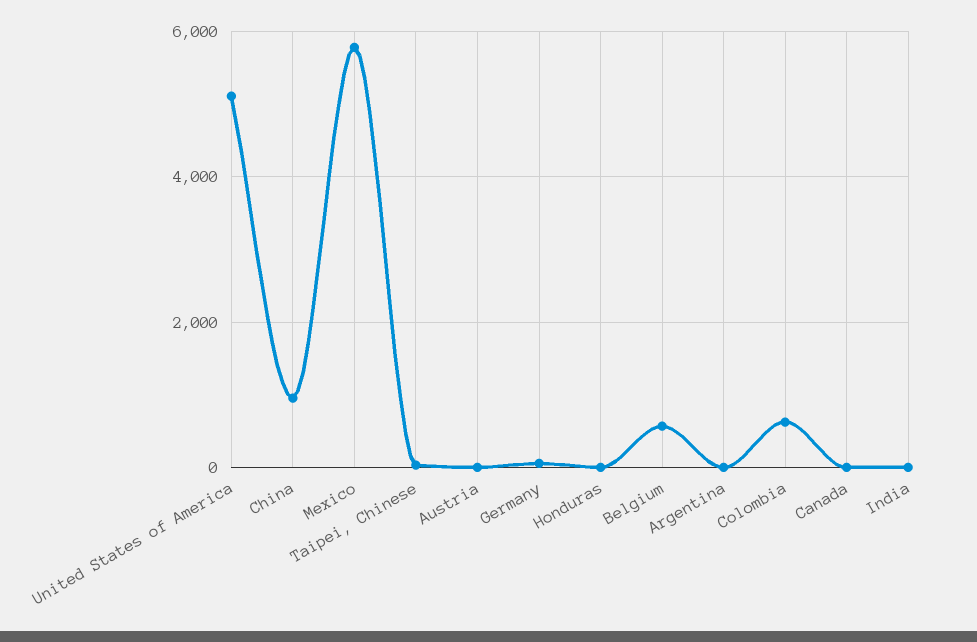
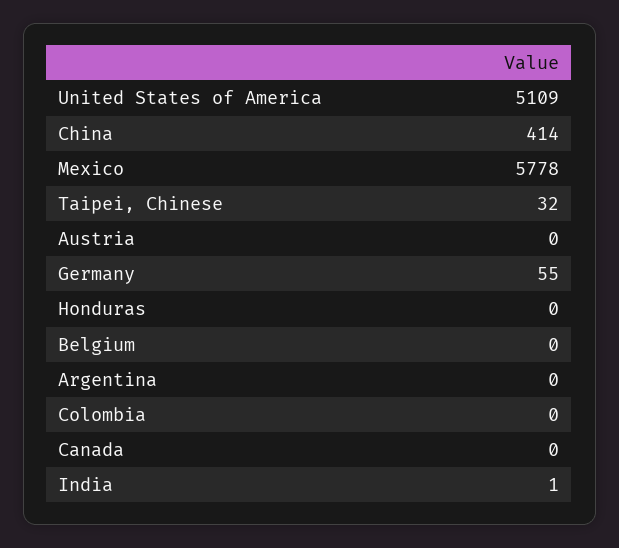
  {
    "United States of America": 5109,
-   "China": 1000,
+   "China": 414,
    "Mexico": 5778,
    "Taipei, Chinese": 32,
    "Austria": 0,
    "Germany": 55,
    "Honduras": 0,
-   "Belgium": 600,
+   "Belgium": 0,
    "Argentina": 0,
-   "Colombia": 600,
+   "Colombia": 0,
    "Canada": 0,
    "India": 1
  }

